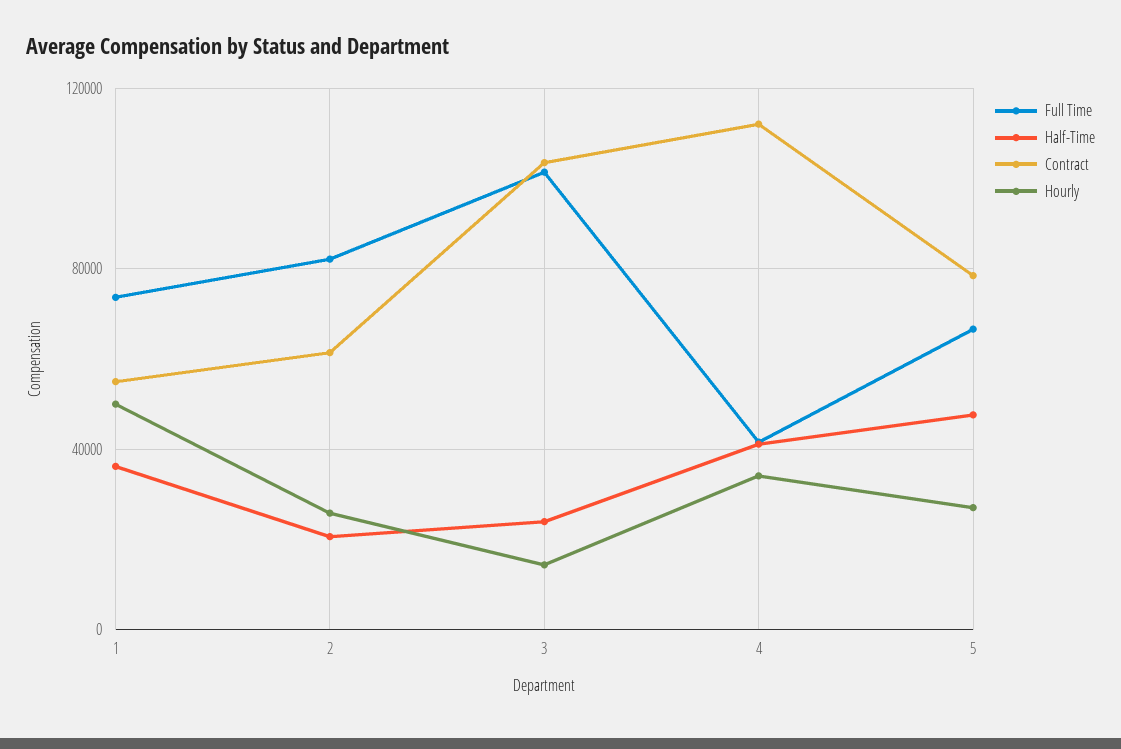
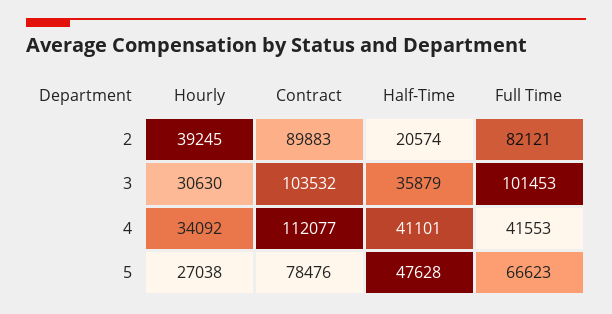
  {
    "Full Time": {
-     "1": 75000,
      "2": 82121,
      "3": 101453,
      "4": 41553,
      "5": 66623
    },
    "Half-Time": {
-     "1": 35000,
      "2": 20574,
-     "3": 25000,
+     "3": 35879,
      "4": 41101,
      "5": 47628
    },
    "Contract": {
-     "1": 55000,
-     "2": 60000,
+     "2": 89883,
      "3": 103532,
      "4": 112077,
      "5": 78476
    },
    "Hourly": {
-     "1": 50000,
-     "2": 25000,
+     "2": 39245,
-     "3": 15000,
+     "3": 30630,
      "4": 34092,
      "5": 27038
    }
  }

